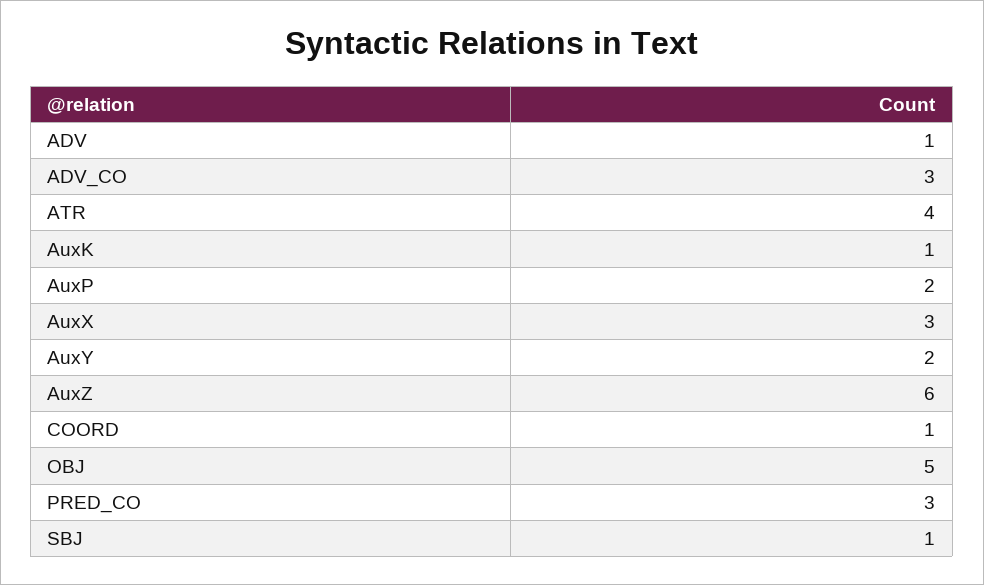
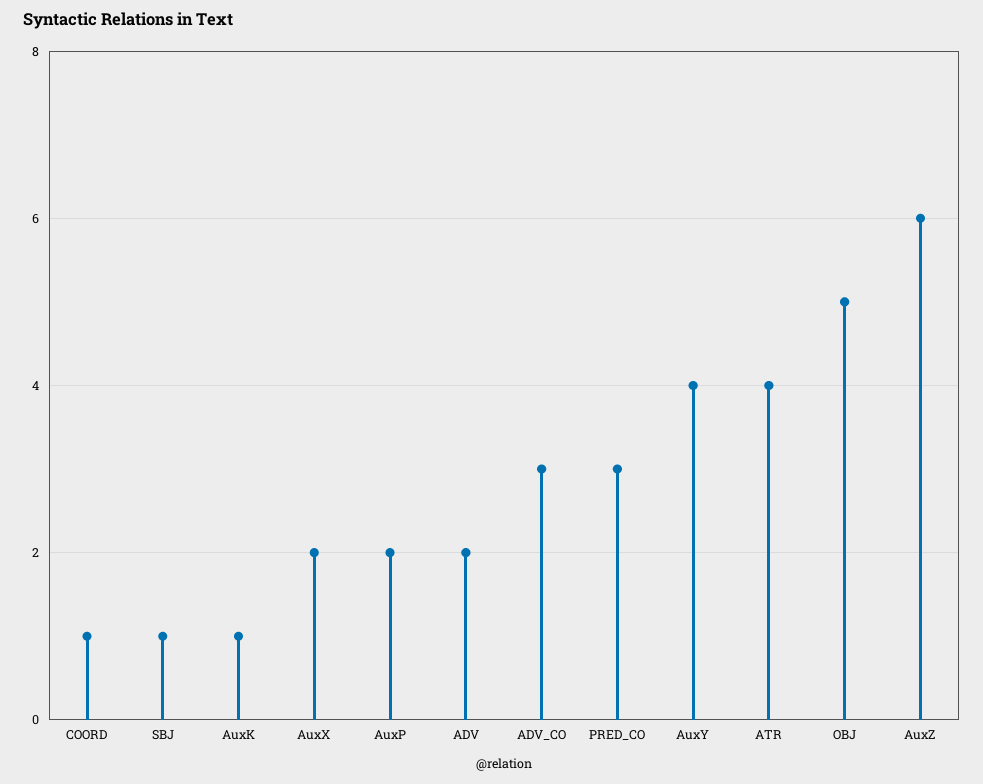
  {
-   "ADV": 1,
+   "ADV": 2,
    "ADV_CO": 3,
    "ATR": 4,
    "AuxK": 1,
    "AuxP": 2,
-   "AuxX": 3,
+   "AuxX": 2,
-   "AuxY": 2,
+   "AuxY": 4,
    "AuxZ": 6,
    "COORD": 1,
    "OBJ": 5,
    "PRED_CO": 3,
    "SBJ": 1
  }

